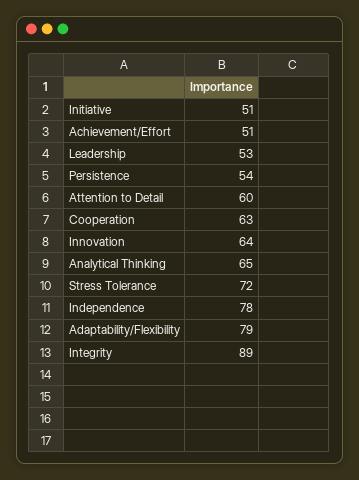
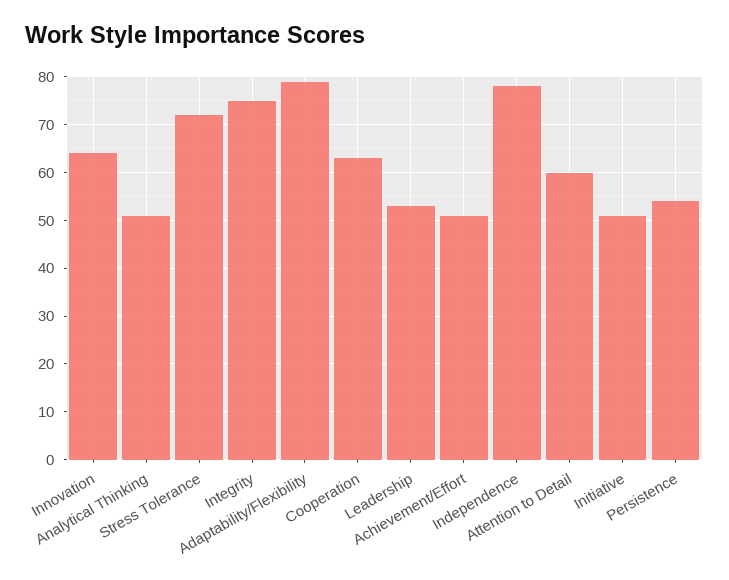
  {
    "Initiative": 51,
    "Achievement/Effort": 51,
    "Leadership": 53,
    "Persistence": 54,
    "Attention to Detail": 60,
    "Cooperation": 63,
    "Innovation": 64,
-   "Analytical Thinking": 65,
+   "Analytical Thinking": 50,
    "Stress Tolerance": 72,
    "Independence": 78,
    "Adaptability/Flexibility": 79,
-   "Integrity": 89
+   "Integrity": 75
  }

